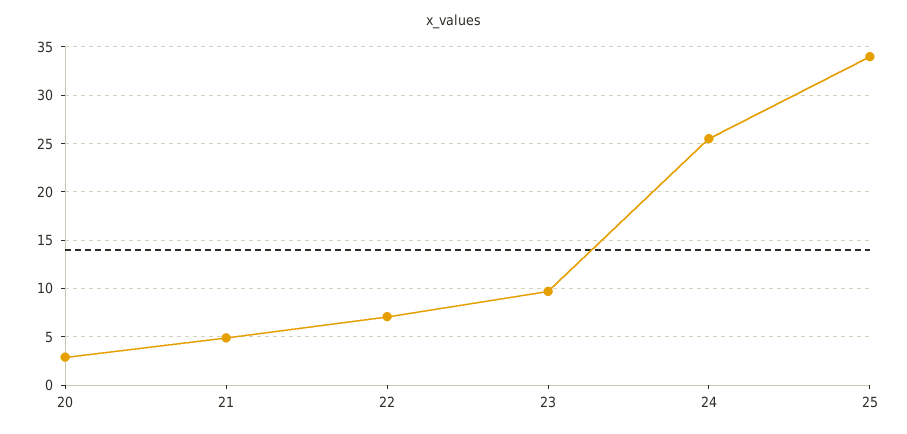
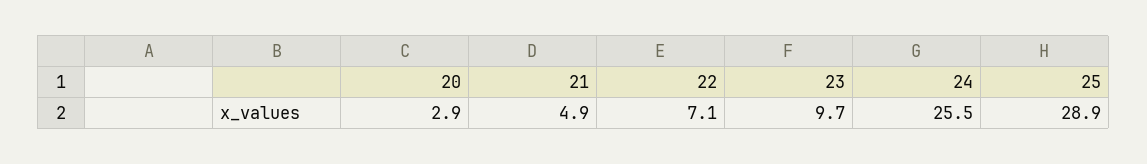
  {
    "20": 2.9,
    "21": 4.9,
    "22": 7.1,
    "23": 9.7,
    "24": 25.5,
-   "25": 34
+   "25": 28.9
  }

